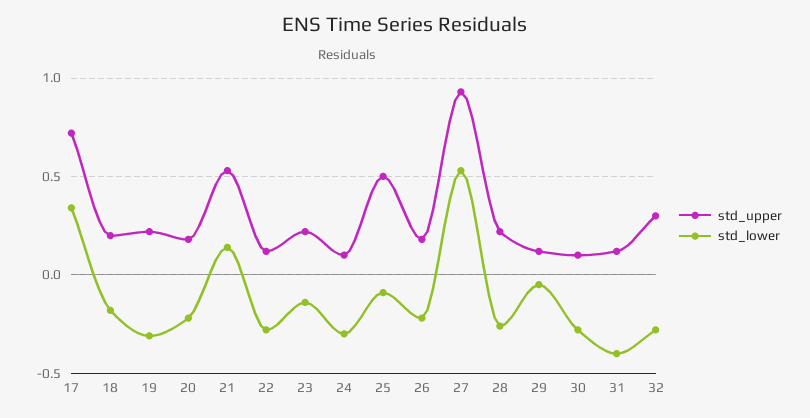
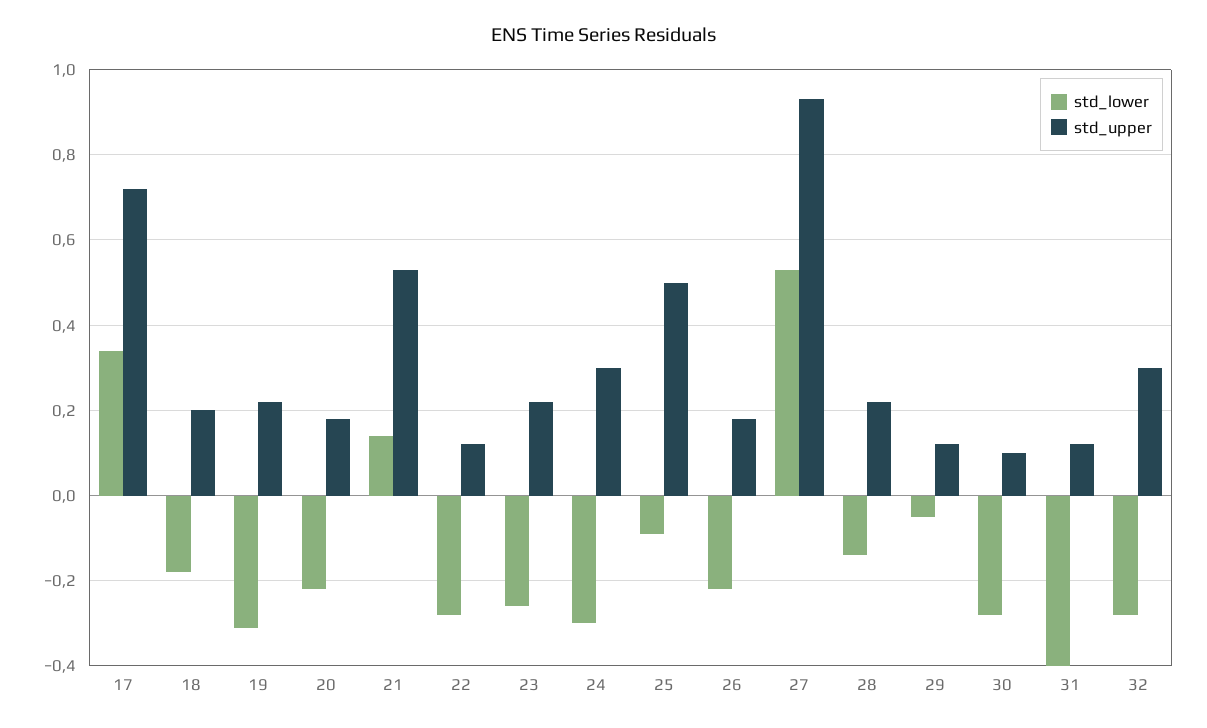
  {
    "std_upper": {
      "17": 0.7,
      "18": 0.2,
      "19": 0.2,
      "20": 0.2,
      "21": 0.55,
      "22": 0.1,
      "23": 0.2,
-     "24": 0.1,
+     "24": 0.3,
      "25": 0.5,
      "26": 0.2,
      "27": 0.95,
      "28": 0.2,
      "29": 0.1,
      "30": 0.1,
      "31": 0.1,
      "32": 0.3
    },
    "std_lower": {
      "17": 0.35,
      "18": -0.2,
      "19": -0.3,
      "20": -0.2,
      "21": 0.15,
      "22": -0.3,
-     "23": -0.15,
+     "23": -0.25,
      "24": -0.3,
      "25": -0.1,
      "26": -0.2,
      "27": 0.55,
-     "28": -0.25,
+     "28": -0.15,
      "29": -0.05,
      "30": -0.3,
      "31": -0.4,
      "32": -0.3
    }
  }

